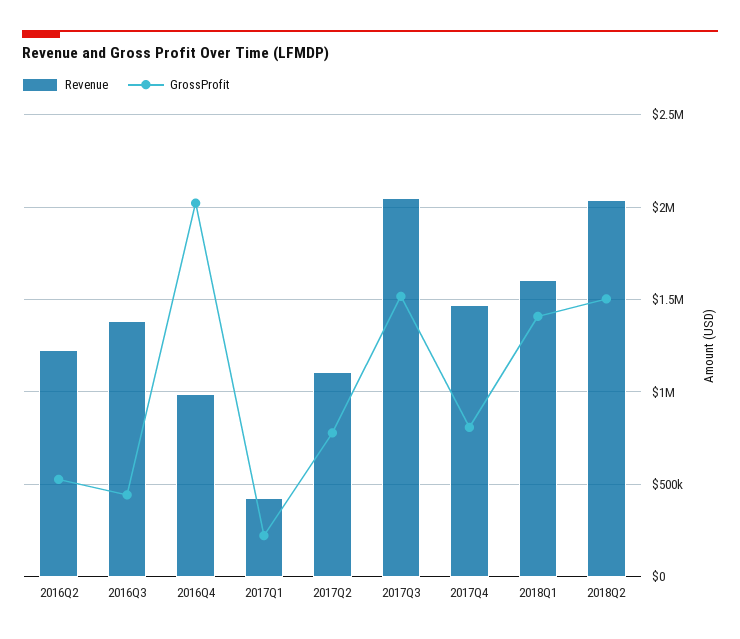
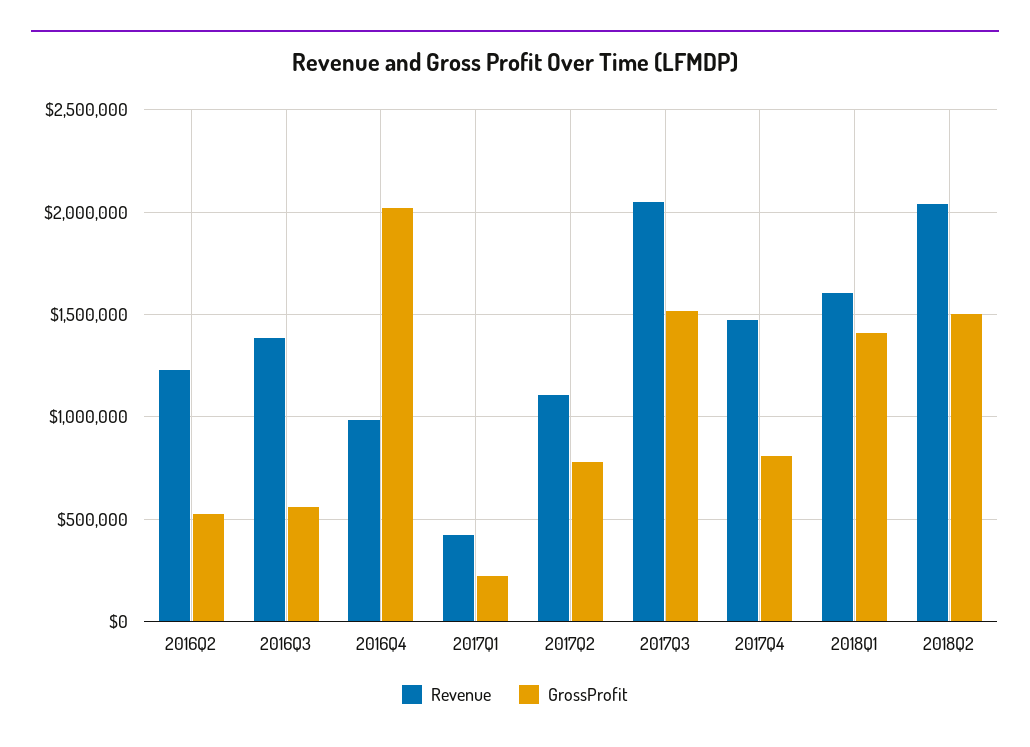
  {
    "Revenue": {
      "2016Q2": 1250000,
      "2016Q3": 1400000,
      "2016Q4": 1000000,
      "2017Q1": 400000,
      "2017Q2": 1100000,
      "2017Q3": 2050000,
      "2017Q4": 1450000,
      "2018Q1": 1600000,
      "2018Q2": 2050000
    },
    "GrossProfit": {
      "2016Q2": 550000,
-     "2016Q3": 450000,
+     "2016Q3": 550000,
      "2016Q4": 2000000,
      "2017Q1": 200000,
      "2017Q2": 800000,
      "2017Q3": 1500000,
      "2017Q4": 800000,
      "2018Q1": 1400000,
      "2018Q2": 1500000
    }
  }

